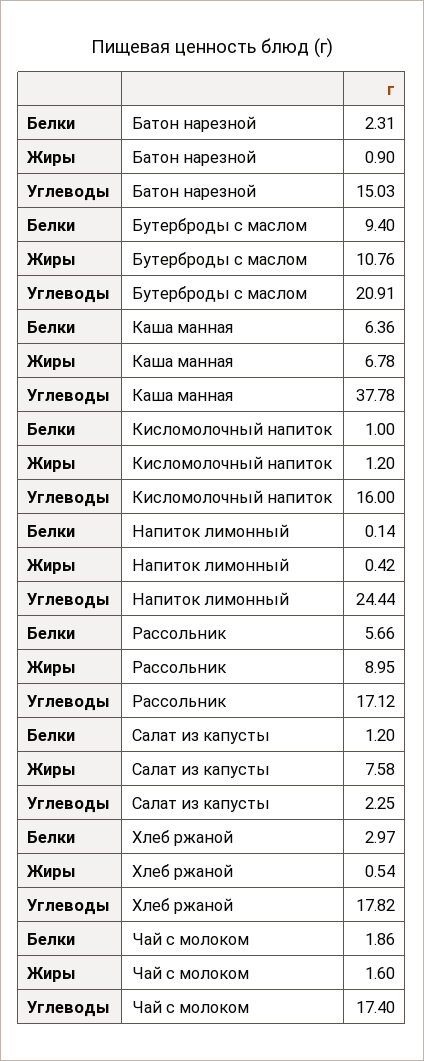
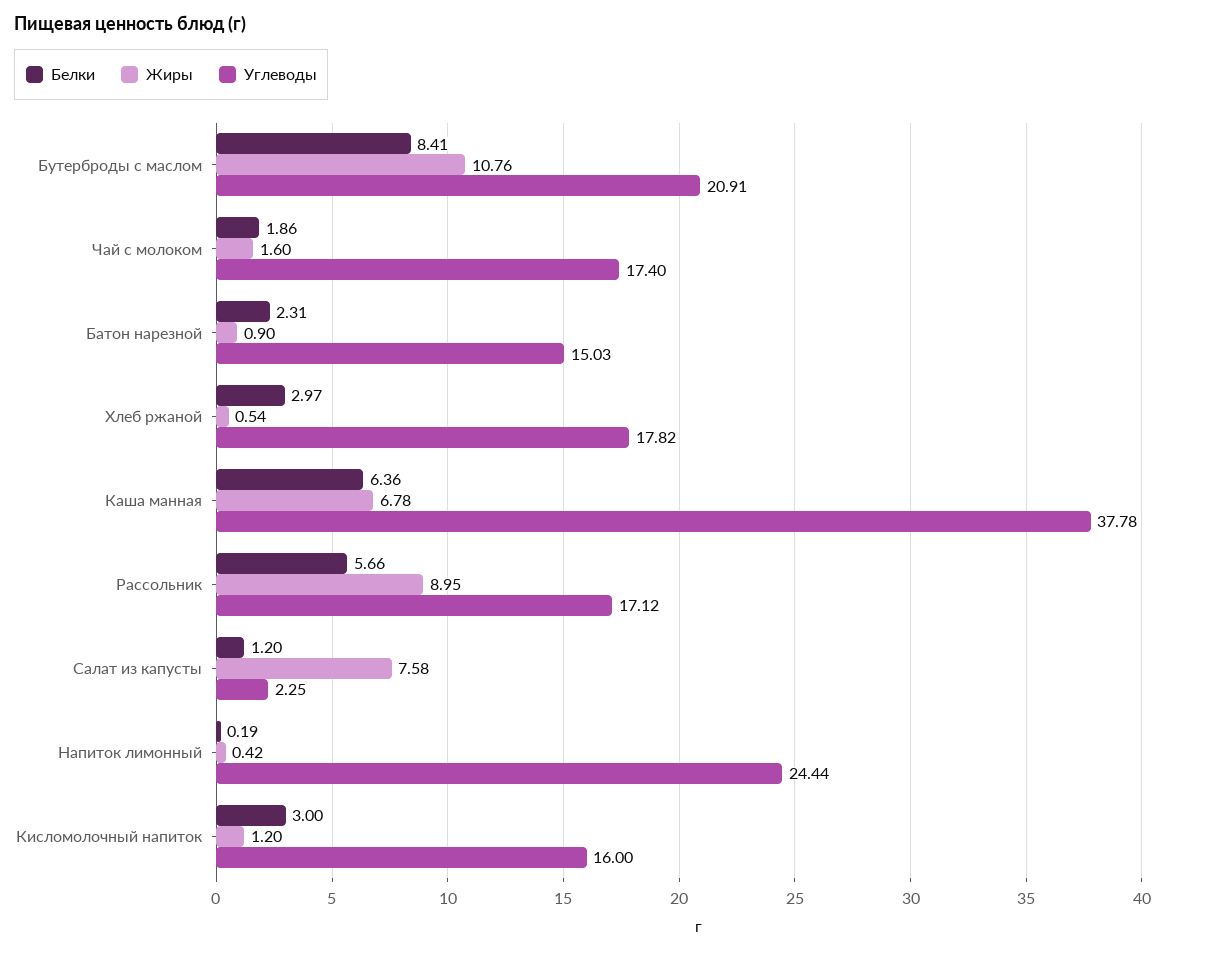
  {
    "Белки": {
      "Батон нарезной": 2.31,
-     "Бутерброды с маслом": 9.4,
+     "Бутерброды с маслом": 8.41,
      "Каша манная": 6.36,
-     "Кисломолочный напиток": 1,
+     "Кисломолочный напиток": 3,
-     "Напиток лимонный": 0.14,
+     "Напиток лимонный": 0.19,
      "Рассольник": 5.66,
      "Салат из капусты": 1.2,
      "Хлеб ржаной": 2.97,
      "Чай с молоком": 1.86
    },
    "Жиры": {
      "Батон нарезной": 0.9,
      "Бутерброды с маслом": 10.76,
      "Каша манная": 6.78,
      "Кисломолочный напиток": 1.2,
      "Напиток лимонный": 0.42,
      "Рассольник": 8.95,
      "Салат из капусты": 7.58,
      "Хлеб ржаной": 0.54,
      "Чай с молоком": 1.6
    },
    "Углеводы": {
      "Батон нарезной": 15.03,
      "Бутерброды с маслом": 20.91,
      "Каша манная": 37.78,
      "Кисломолочный напиток": 16,
      "Напиток лимонный": 24.44,
      "Рассольник": 17.12,
      "Салат из капусты": 2.25,
      "Хлеб ржаной": 17.82,
      "Чай с молоком": 17.4
    }
  }

